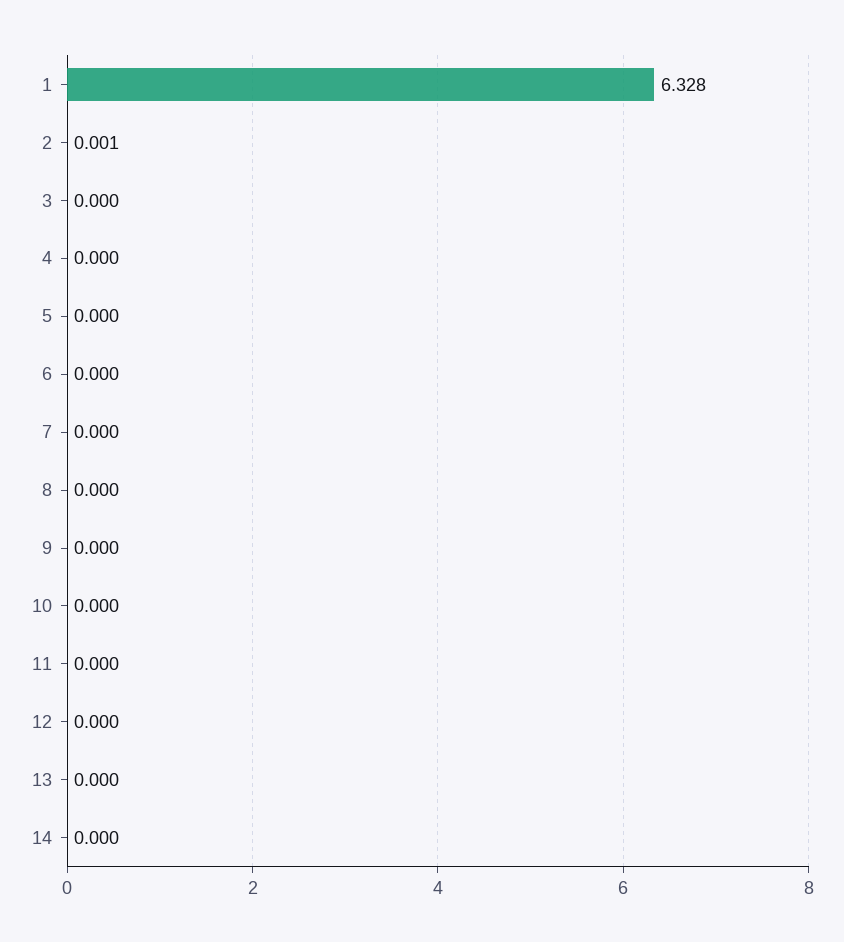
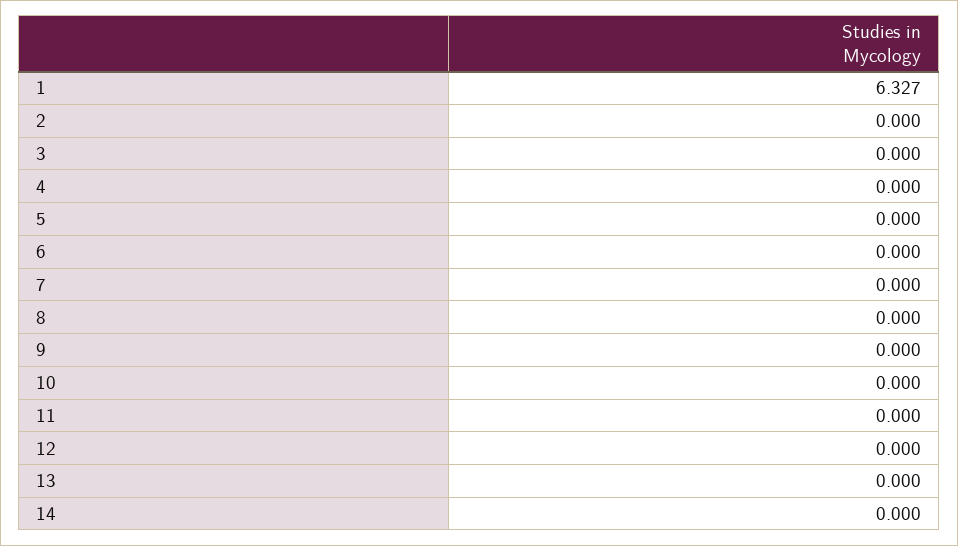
  {
-   "1": 6.328,
+   "1": 6.327,
-   "2": 0.001,
+   "2": 0,
    "3": 0,
    "4": 0,
    "5": 0,
    "6": 0,
    "7": 0,
    "8": 0,
    "9": 0,
    "10": 0,
    "11": 0,
    "12": 0,
    "13": 0,
    "14": 0
  }

